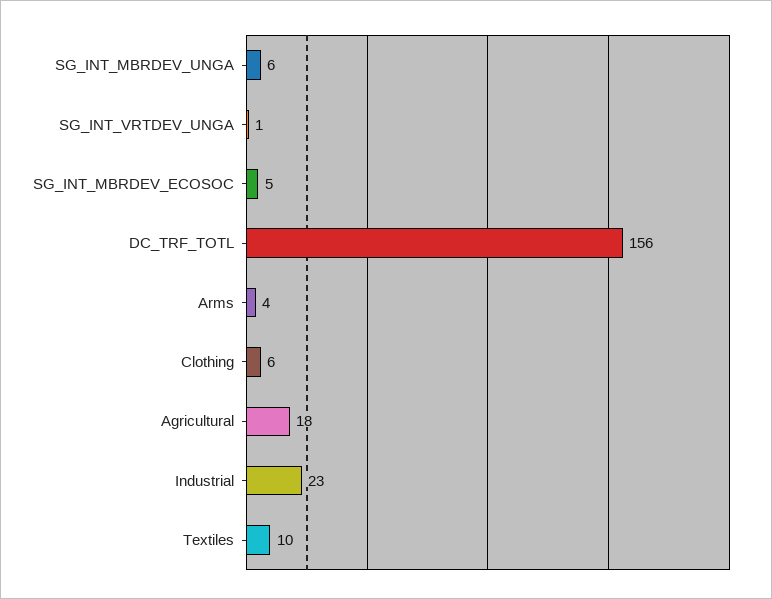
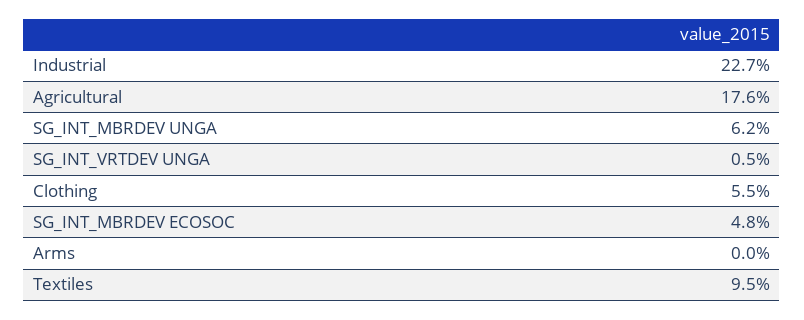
  {
    "SG_INT_MBRDEV_UNGA": 6.2,
    "SG_INT_VRTDEV_UNGA": 0.5,
    "SG_INT_MBRDEV_ECOSOC": 4.8,
-   "DC_TRF_TOTL": 156,
-   "Arms": 4,
+   "Arms": 0,
    "Clothing": 5.5,
    "Agricultural": 17.6,
    "Industrial": 22.7,
    "Textiles": 9.5
  }

